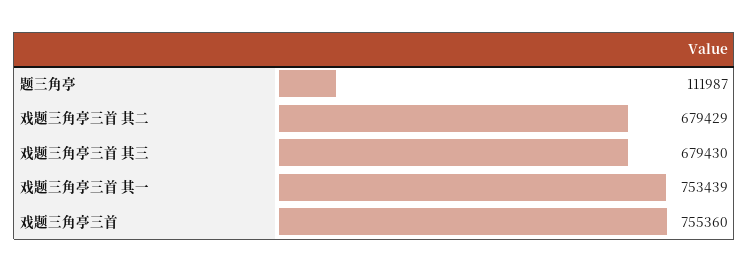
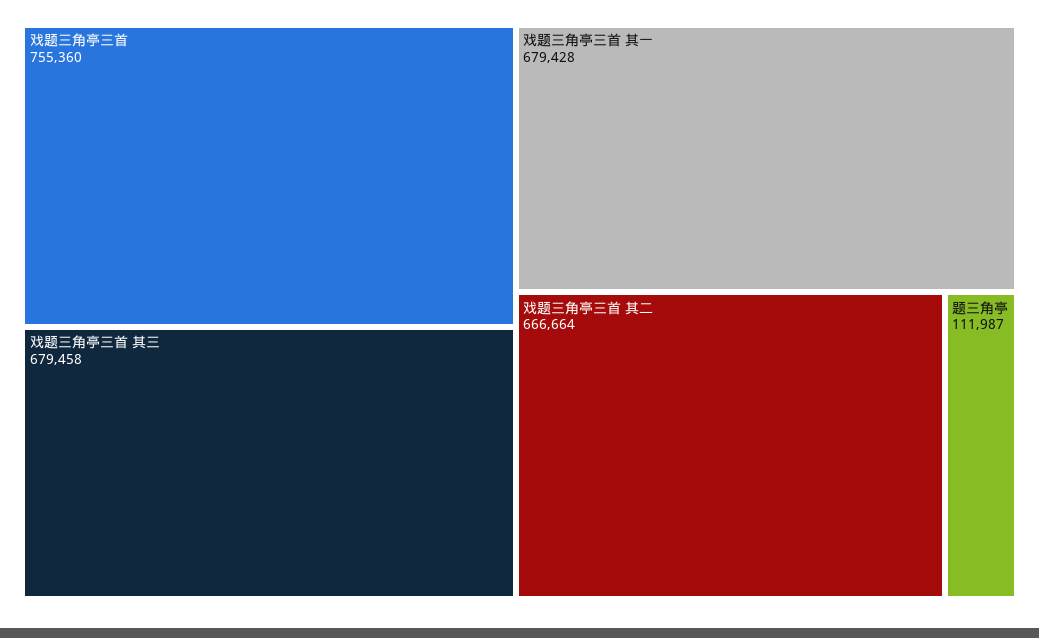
  {
    "题三角亭": 111987,
-   "戏题三角亭三首 其二": 679429,
+   "戏题三角亭三首 其二": 666664,
-   "戏题三角亭三首 其三": 679430,
+   "戏题三角亭三首 其三": 679458,
-   "戏题三角亭三首 其一": 753439,
+   "戏题三角亭三首 其一": 679428,
    "戏题三角亭三首": 755360
  }

